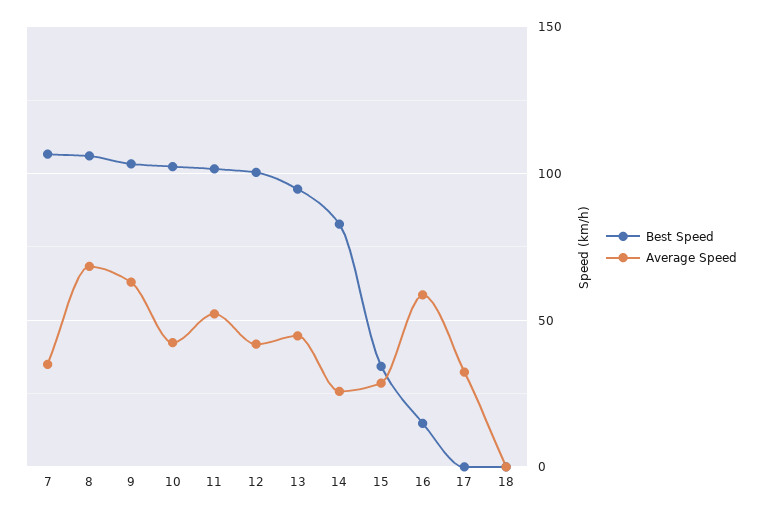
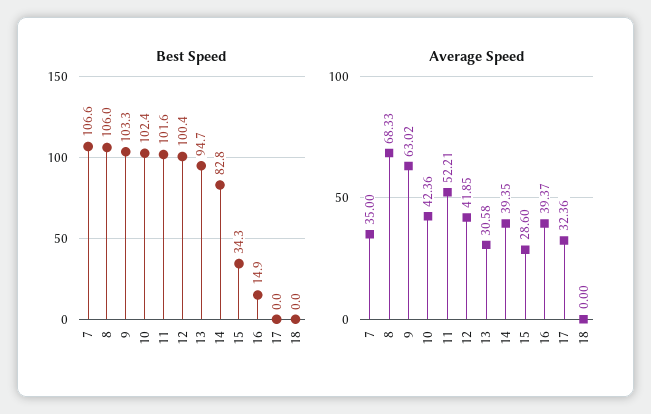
  {
    "Best Speed": {
      "7": 106.6,
      "8": 106,
      "9": 103.3,
      "10": 102.4,
      "11": 101.6,
      "12": 100.4,
      "13": 94.7,
      "14": 82.8,
      "15": 34.3,
      "16": 14.9,
      "17": 0,
      "18": 0
    },
    "Average Speed": {
      "7": 35,
      "8": 68.33,
      "9": 63.02,
      "10": 42.36,
      "11": 52.21,
      "12": 41.85,
-     "13": 45,
+     "13": 30.58,
-     "14": 25,
+     "14": 39.35,
      "15": 28.6,
-     "16": 60,
+     "16": 39.37,
      "17": 32.36,
      "18": 0
    }
  }

